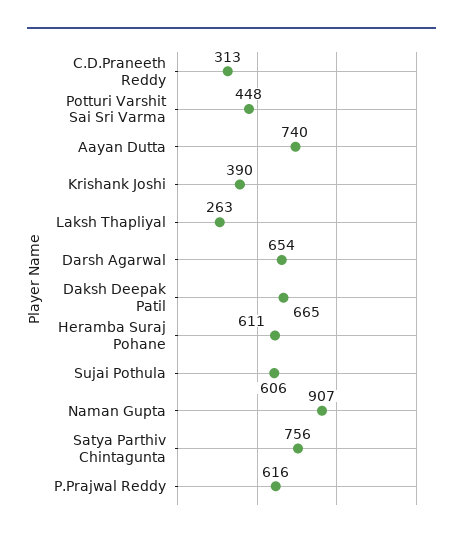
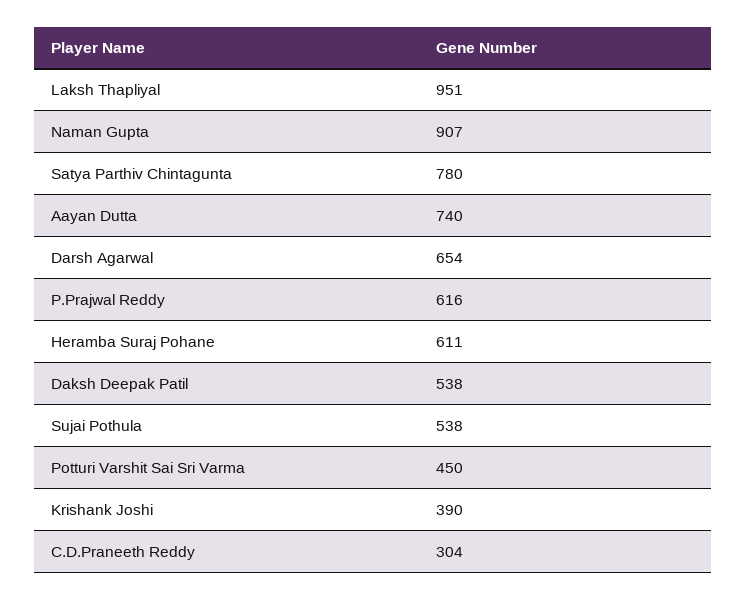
  {
-   "C.D.Praneeth Reddy": 313,
+   "C.D.Praneeth Reddy": 304,
-   "Potturi Varshit Sai Sri Varma": 448,
+   "Potturi Varshit Sai Sri Varma": 450,
    "Aayan Dutta": 740,
    "Krishank Joshi": 390,
-   "Laksh Thapliyal": 263,
+   "Laksh Thapliyal": 951,
    "Darsh Agarwal": 654,
-   "Daksh Deepak Patil": 665,
+   "Daksh Deepak Patil": 538,
    "Heramba Suraj Pohane": 611,
-   "Sujai Pothula": 606,
+   "Sujai Pothula": 538,
    "Naman Gupta": 907,
-   "Satya Parthiv Chintagunta": 756,
+   "Satya Parthiv Chintagunta": 780,
    "P.Prajwal Reddy": 616
  }

